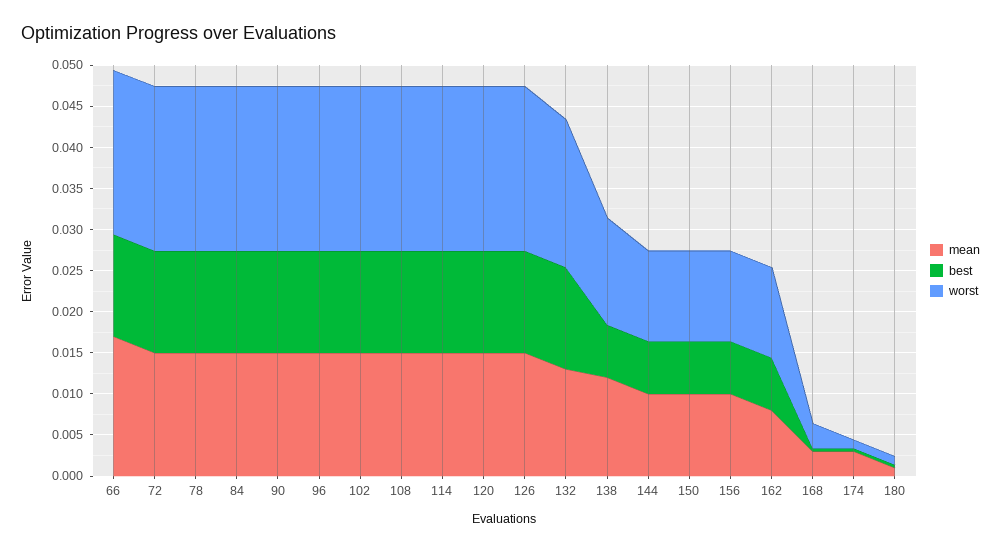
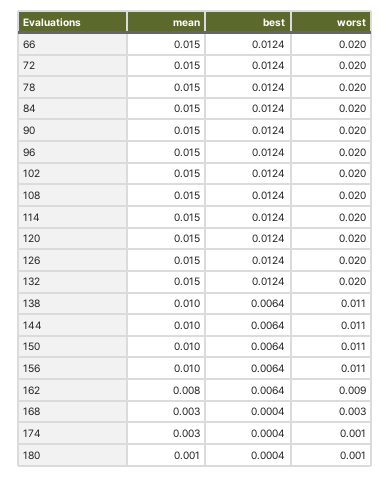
  {
    "mean": {
-     "66": 0.017,
+     "66": 0.015,
      "72": 0.015,
      "78": 0.015,
      "84": 0.015,
      "90": 0.015,
      "96": 0.015,
      "102": 0.015,
      "108": 0.015,
      "114": 0.015,
      "120": 0.015,
      "126": 0.015,
-     "132": 0.013,
+     "132": 0.015,
-     "138": 0.012,
+     "138": 0.01,
      "144": 0.01,
      "150": 0.01,
      "156": 0.01,
      "162": 0.008,
      "168": 0.003,
      "174": 0.003,
      "180": 0.001
    },
    "best": {
      "66": 0.0124,
      "72": 0.0124,
      "78": 0.0124,
      "84": 0.0124,
      "90": 0.0124,
      "96": 0.0124,
      "102": 0.0124,
      "108": 0.0124,
      "114": 0.0124,
      "120": 0.0124,
      "126": 0.0124,
      "132": 0.0124,
      "138": 0.0064,
      "144": 0.0064,
      "150": 0.0064,
      "156": 0.0064,
      "162": 0.0064,
      "168": 0.0004,
      "174": 0.0004,
      "180": 0.0004
    },
    "worst": {
      "66": 0.02,
      "72": 0.02,
      "78": 0.02,
      "84": 0.02,
      "90": 0.02,
      "96": 0.02,
      "102": 0.02,
      "108": 0.02,
      "114": 0.02,
      "120": 0.02,
      "126": 0.02,
-     "132": 0.018,
+     "132": 0.02,
-     "138": 0.013,
+     "138": 0.011,
      "144": 0.011,
      "150": 0.011,
      "156": 0.011,
-     "162": 0.011,
+     "162": 0.009,
      "168": 0.003,
      "174": 0.001,
      "180": 0.001
    }
  }

